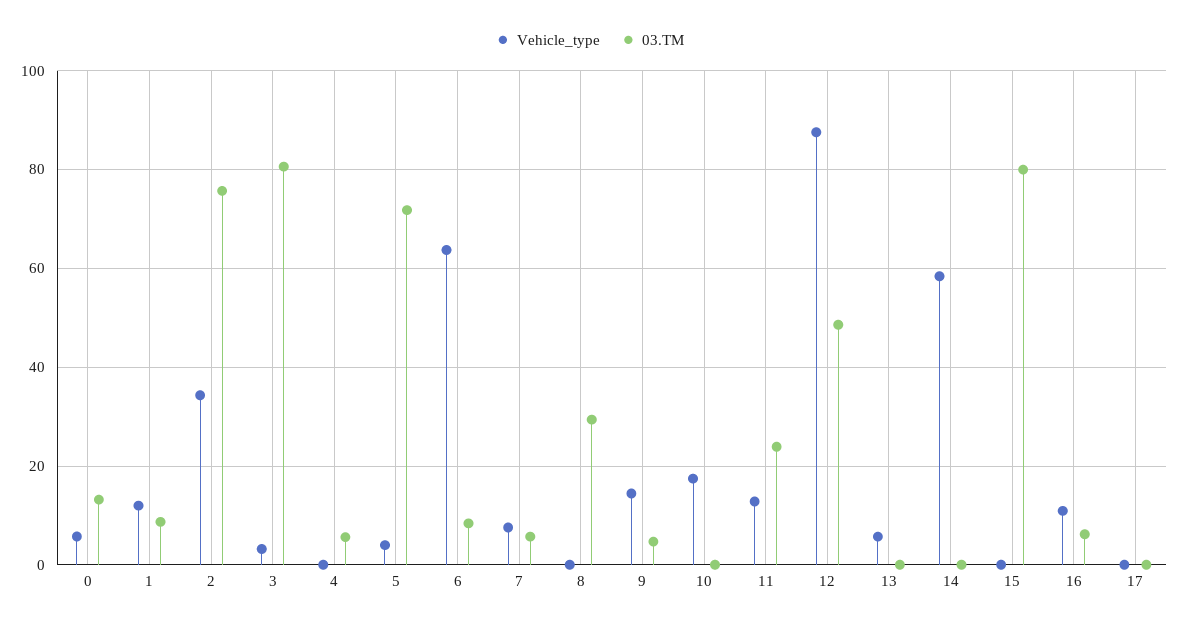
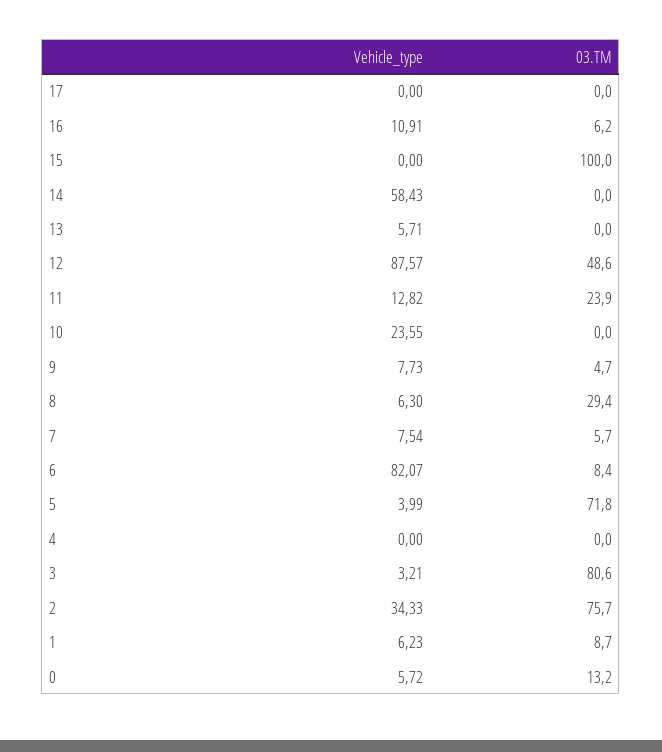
  {
    "Vehicle_type": {
      "0": 5.72,
-     "1": 12,
+     "1": 6.23,
      "2": 34.33,
      "3": 3.21,
      "4": 0,
      "5": 3.99,
-     "6": 64,
+     "6": 82.07,
      "7": 7.54,
-     "8": 0,
+     "8": 6.3,
-     "9": 14,
+     "9": 7.73,
-     "10": 18,
+     "10": 23.55,
      "11": 12.82,
      "12": 87.57,
      "13": 5.71,
      "14": 58.43,
      "15": 0,
      "16": 10.91,
      "17": 0
    },
    "03.TM": {
      "0": 13.2,
      "1": 8.7,
      "2": 75.7,
      "3": 80.6,
-     "4": 6,
+     "4": 0,
      "5": 71.8,
      "6": 8.4,
      "7": 5.7,
      "8": 29.4,
      "9": 4.7,
      "10": 0,
      "11": 23.9,
      "12": 48.6,
      "13": 0,
      "14": 0,
-     "15": 80,
+     "15": 100,
      "16": 6.2,
      "17": 0
    }
  }

